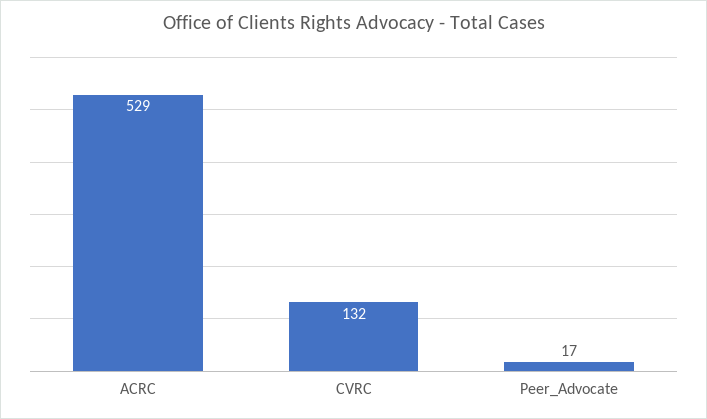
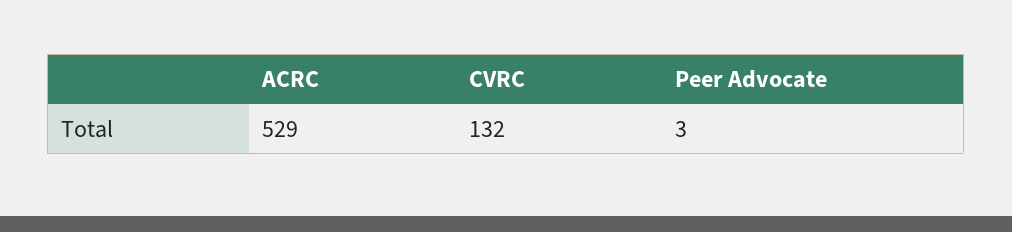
  {
    "ACRC": 529,
    "CVRC": 132,
-   "Peer_Advocate": 17
+   "Peer_Advocate": 3
  }

